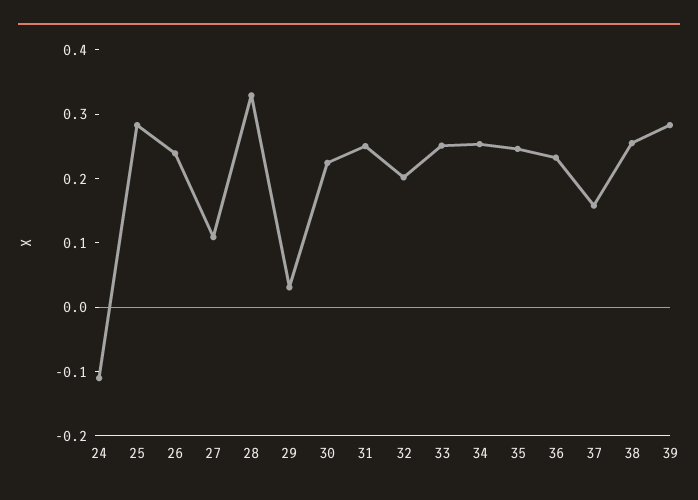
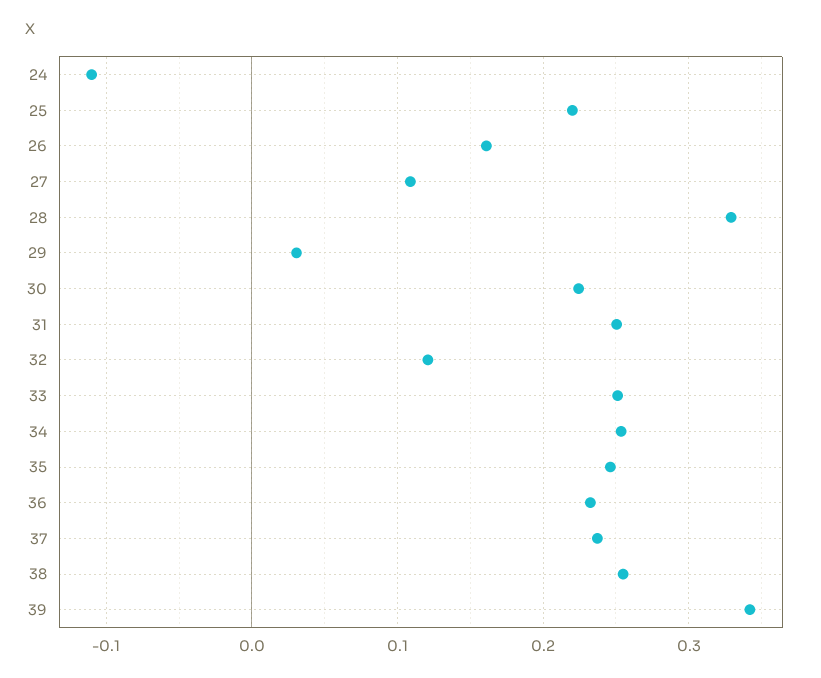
  {
    "24": -0.11,
-   "25": 0.28,
+   "25": 0.22,
-   "26": 0.24,
+   "26": 0.16,
    "27": 0.11,
    "28": 0.33,
    "29": 0.03,
    "30": 0.22,
    "31": 0.25,
-   "32": 0.2,
+   "32": 0.12,
    "33": 0.25,
    "34": 0.25,
    "35": 0.25,
    "36": 0.23,
-   "37": 0.16,
+   "37": 0.24,
    "38": 0.26,
-   "39": 0.28
+   "39": 0.34
  }

